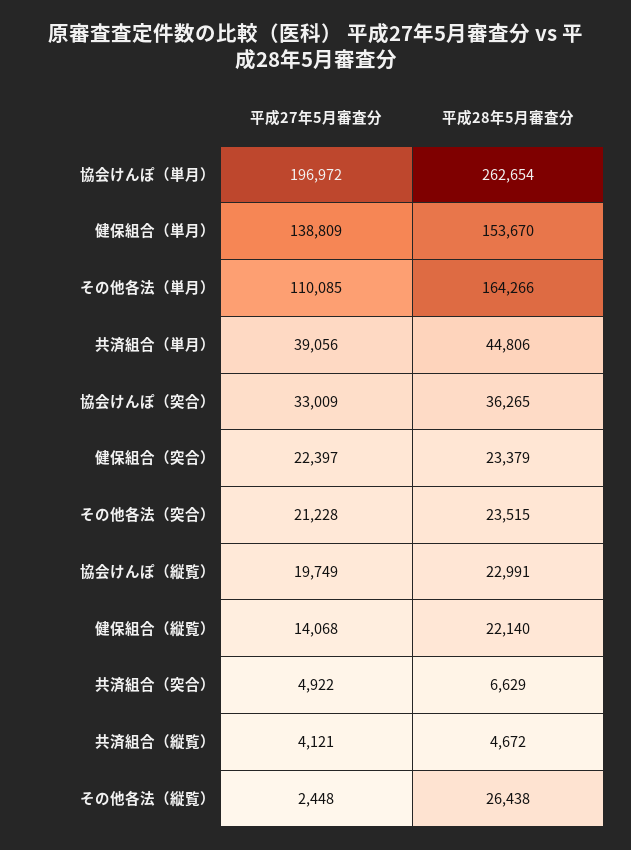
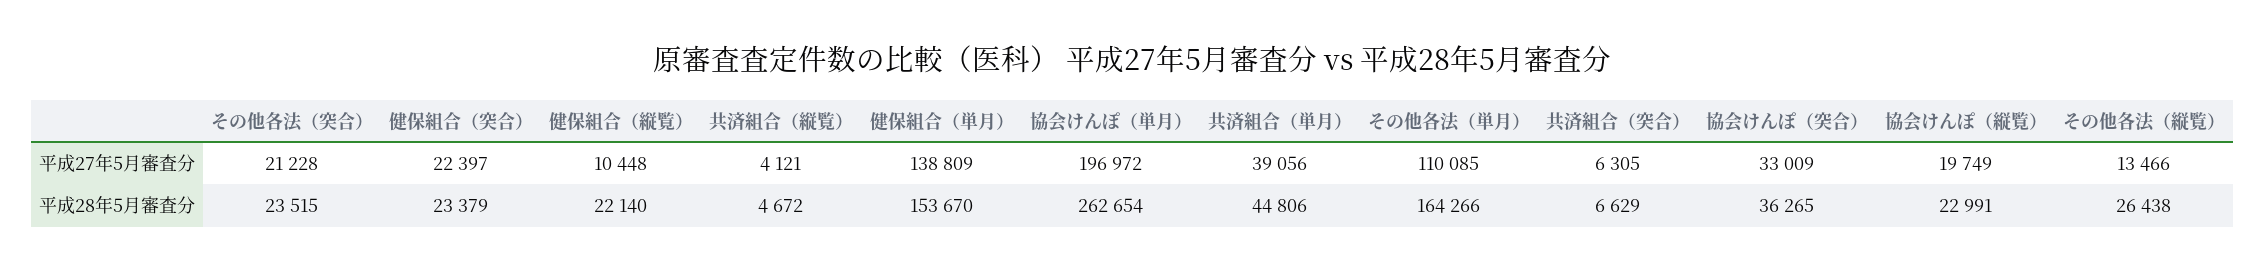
  {
    "平成27年5月審査分": {
      "協会けんぽ（単月）": 196972,
      "健保組合（単月）": 138809,
      "その他各法（単月）": 110085,
      "共済組合（単月）": 39056,
      "協会けんぽ（突合）": 33009,
      "健保組合（突合）": 22397,
      "その他各法（突合）": 21228,
      "協会けんぽ（縦覧）": 19749,
-     "健保組合（縦覧）": 14068,
+     "健保組合（縦覧）": 10448,
-     "共済組合（突合）": 4922,
+     "共済組合（突合）": 6305,
      "共済組合（縦覧）": 4121,
-     "その他各法（縦覧）": 2448
+     "その他各法（縦覧）": 13466
    },
    "平成28年5月審査分": {
      "協会けんぽ（単月）": 262654,
      "健保組合（単月）": 153670,
      "その他各法（単月）": 164266,
      "共済組合（単月）": 44806,
      "協会けんぽ（突合）": 36265,
      "健保組合（突合）": 23379,
      "その他各法（突合）": 23515,
      "協会けんぽ（縦覧）": 22991,
      "健保組合（縦覧）": 22140,
      "共済組合（突合）": 6629,
      "共済組合（縦覧）": 4672,
      "その他各法（縦覧）": 26438
    }
  }

